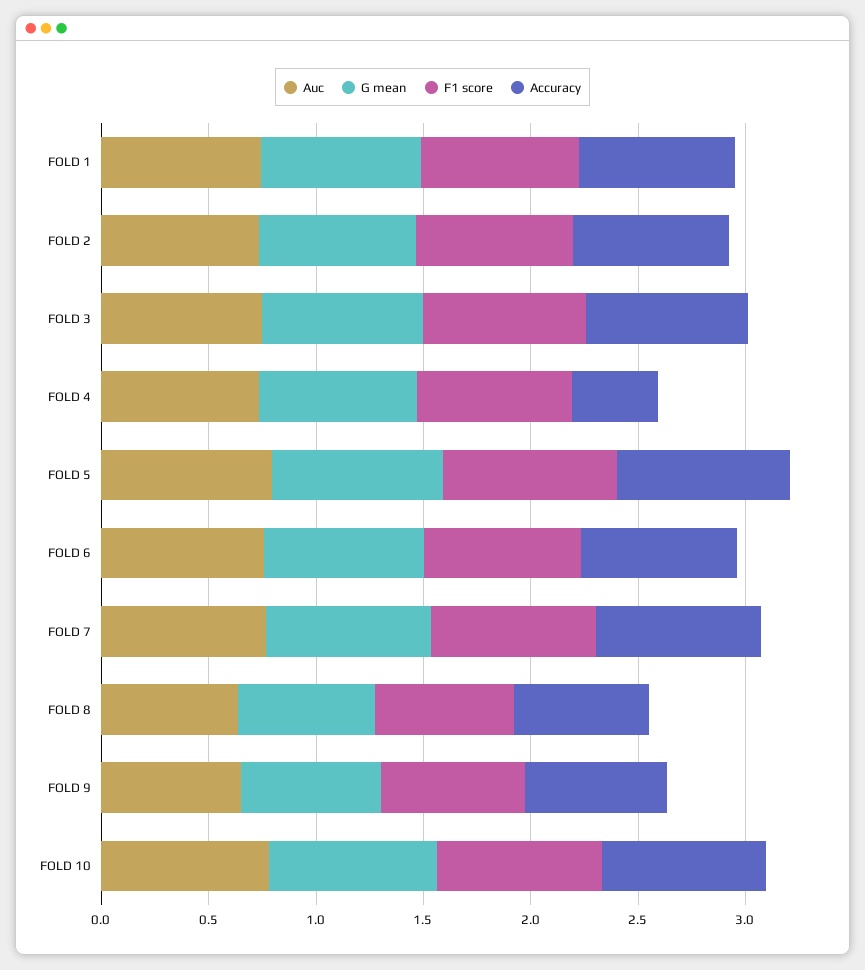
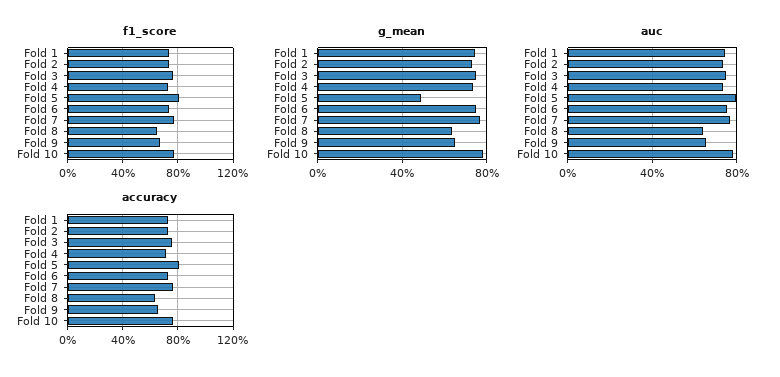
  {
    "Auc": {
      "FOLD 1": 0.75,
      "FOLD 2": 0.75,
      "FOLD 3": 0.75,
      "FOLD 4": 0.75,
      "FOLD 5": 0.8,
      "FOLD 6": 0.75,
      "FOLD 7": 0.75,
      "FOLD 8": 0.65,
      "FOLD 9": 0.65,
      "FOLD 10": 0.8
    },
    "G mean": {
      "FOLD 1": 0.75,
      "FOLD 2": 0.75,
      "FOLD 3": 0.75,
      "FOLD 4": 0.75,
-     "FOLD 5": 0.8,
+     "FOLD 5": 0.5,
      "FOLD 6": 0.75,
      "FOLD 7": 0.75,
      "FOLD 8": 0.65,
      "FOLD 9": 0.65,
      "FOLD 10": 0.8
    },
    "F1 score": {
      "FOLD 1": 0.75,
      "FOLD 2": 0.75,
      "FOLD 3": 0.75,
      "FOLD 4": 0.7,
      "FOLD 5": 0.8,
      "FOLD 6": 0.75,
      "FOLD 7": 0.75,
      "FOLD 8": 0.65,
      "FOLD 9": 0.65,
      "FOLD 10": 0.75
    },
    "Accuracy": {
      "FOLD 1": 0.75,
      "FOLD 2": 0.75,
      "FOLD 3": 0.75,
-     "FOLD 4": 0.4,
+     "FOLD 4": 0.7,
      "FOLD 5": 0.8,
      "FOLD 6": 0.75,
      "FOLD 7": 0.75,
      "FOLD 8": 0.65,
      "FOLD 9": 0.65,
      "FOLD 10": 0.75
    }
  }

